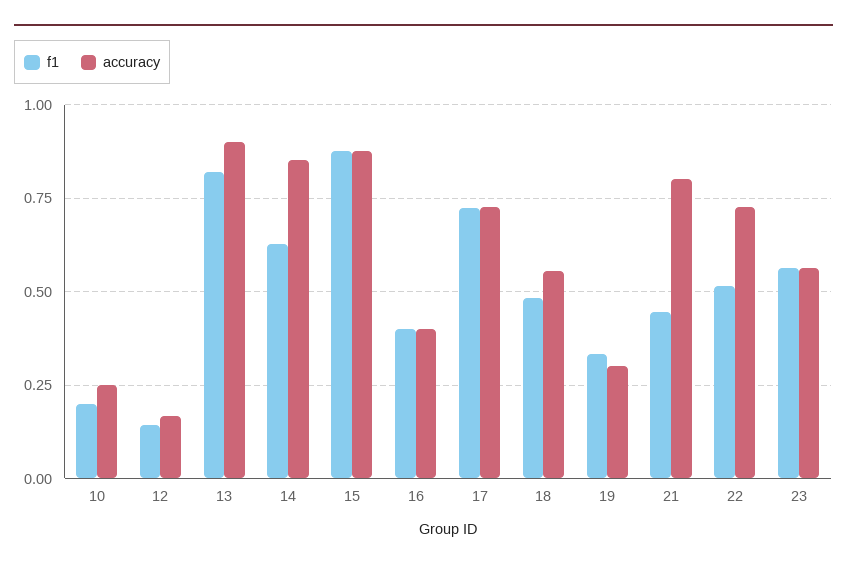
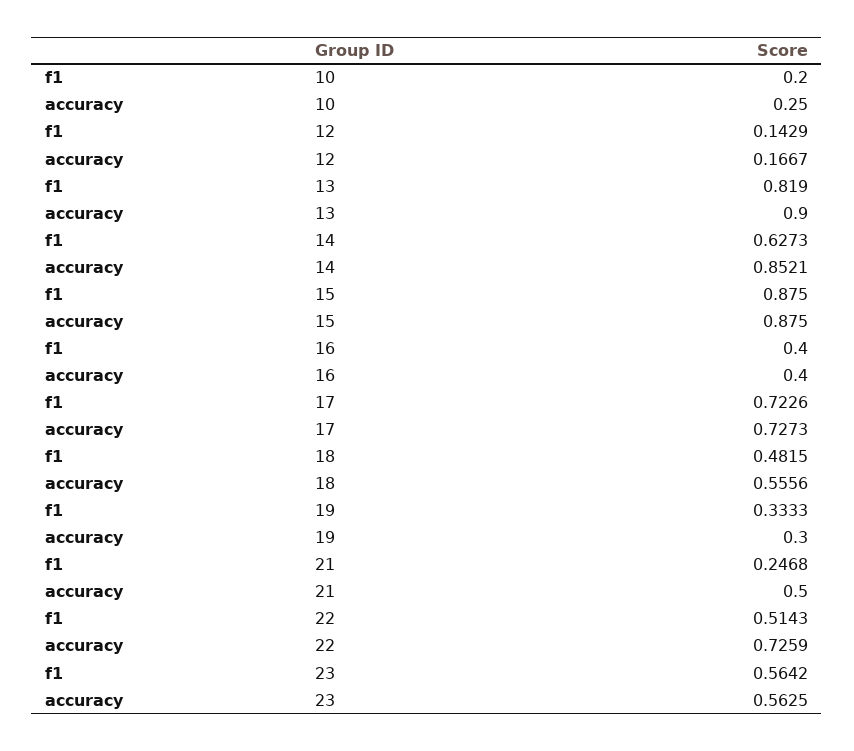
  {
    "f1": {
      "10": 0.2,
      "12": 0.1429,
      "13": 0.819,
      "14": 0.6273,
      "15": 0.875,
      "16": 0.4,
      "17": 0.7226,
      "18": 0.4815,
      "19": 0.3333,
-     "21": 0.45,
+     "21": 0.2468,
      "22": 0.5143,
      "23": 0.5642
    },
    "accuracy": {
      "10": 0.25,
      "12": 0.1667,
      "13": 0.9,
      "14": 0.8521,
      "15": 0.875,
      "16": 0.4,
      "17": 0.7273,
      "18": 0.5556,
      "19": 0.3,
-     "21": 0.8,
+     "21": 0.5,
      "22": 0.7259,
      "23": 0.5625
    }
  }

